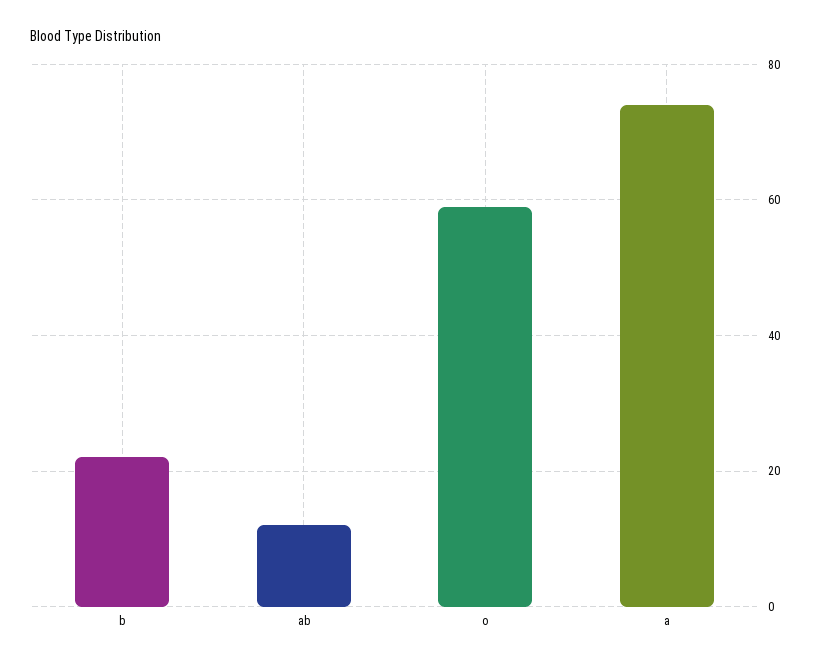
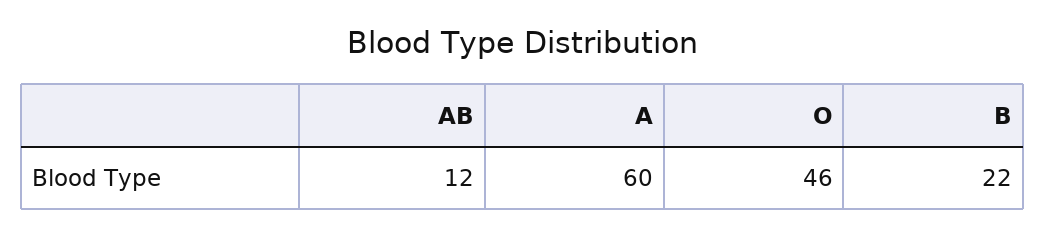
  {
    "b": 22,
    "ab": 12,
-   "o": 60,
+   "o": 46,
-   "a": 75
+   "a": 60
  }

